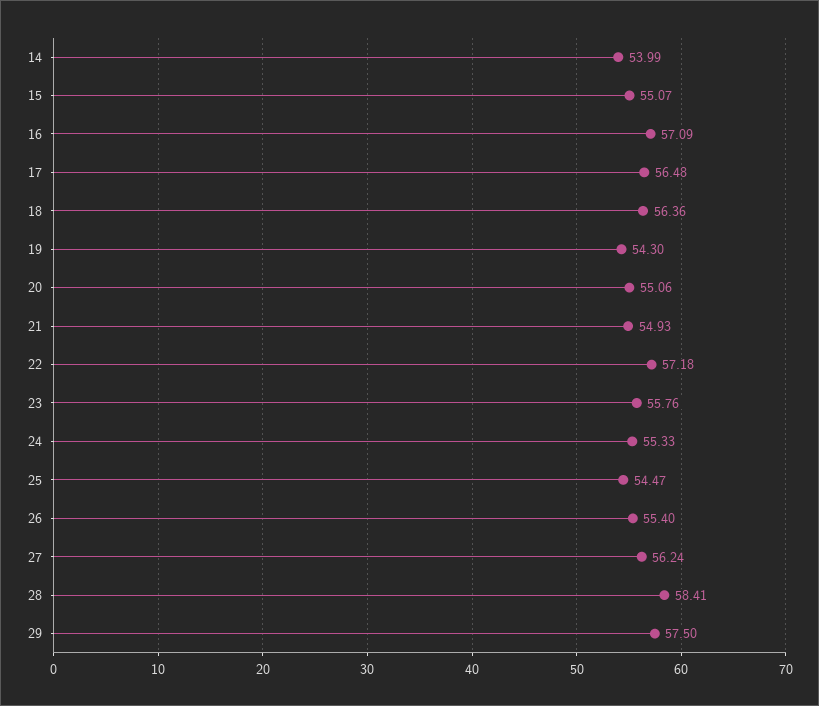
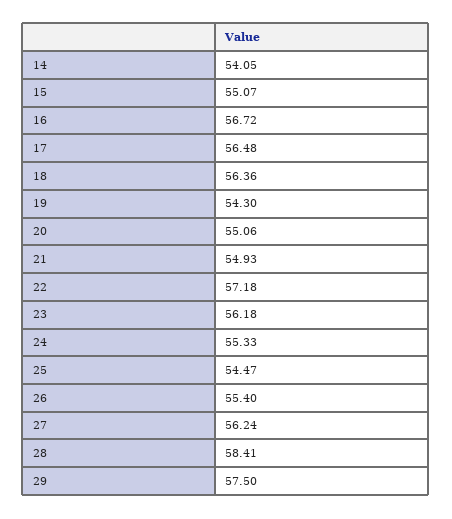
  {
-   "14": 53.99,
+   "14": 54.05,
    "15": 55.07,
-   "16": 57.09,
+   "16": 56.72,
    "17": 56.48,
    "18": 56.36,
    "19": 54.3,
    "20": 55.06,
    "21": 54.93,
    "22": 57.18,
-   "23": 55.76,
+   "23": 56.18,
    "24": 55.33,
    "25": 54.47,
    "26": 55.4,
    "27": 56.24,
    "28": 58.41,
    "29": 57.5
  }

